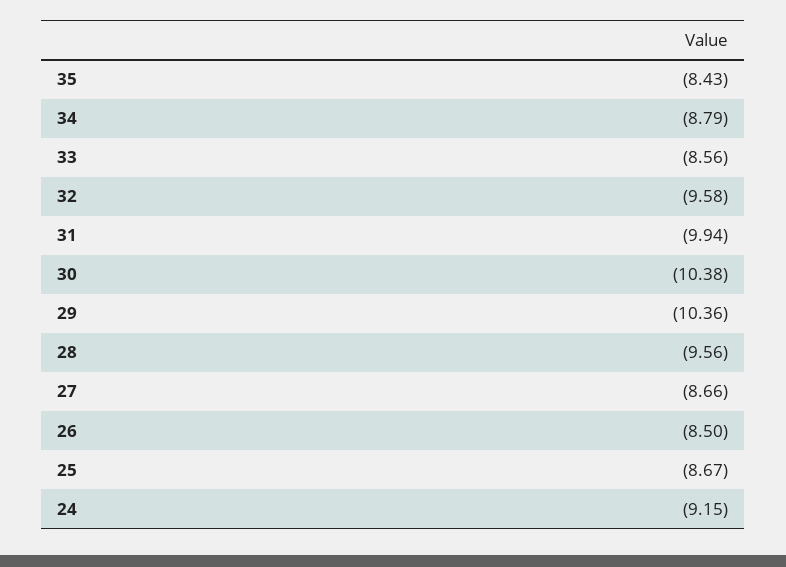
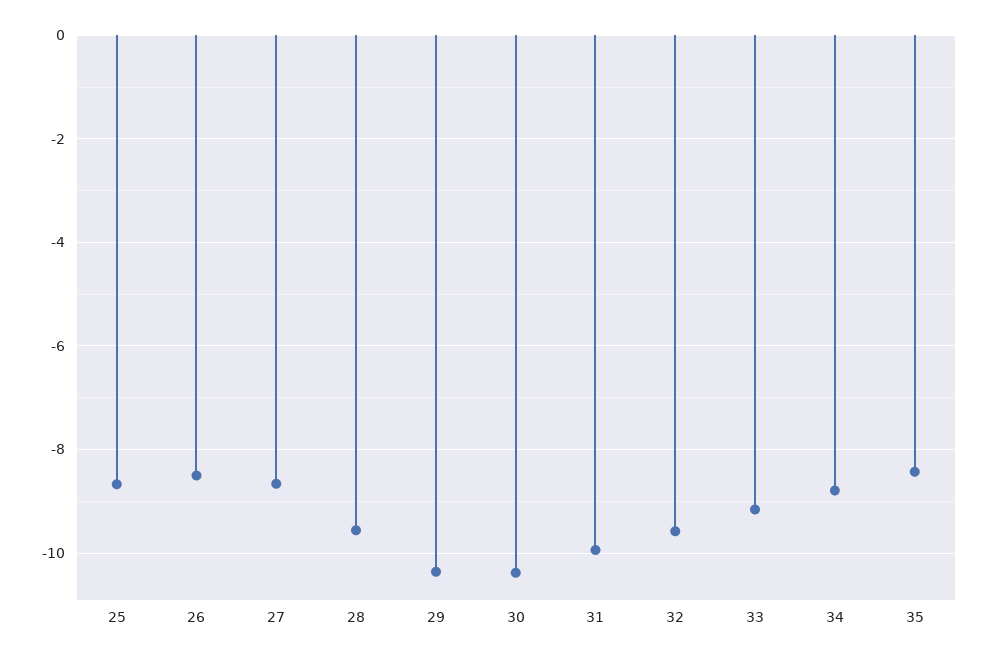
  {
    "35": -8.43,
    "34": -8.79,
-   "33": -8.56,
+   "33": -9.2,
    "32": -9.58,
    "31": -9.94,
    "30": -10.38,
    "29": -10.36,
    "28": -9.56,
    "27": -8.66,
    "26": -8.5,
-   "25": -8.67,
+   "25": -8.67
-   "24": -9.15
  }

